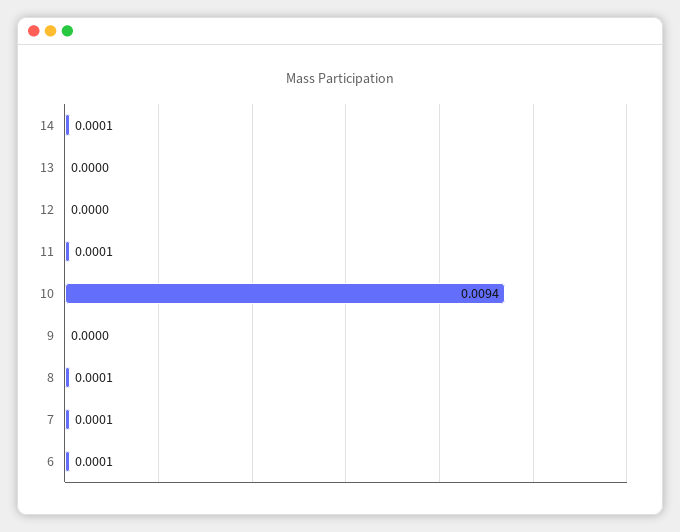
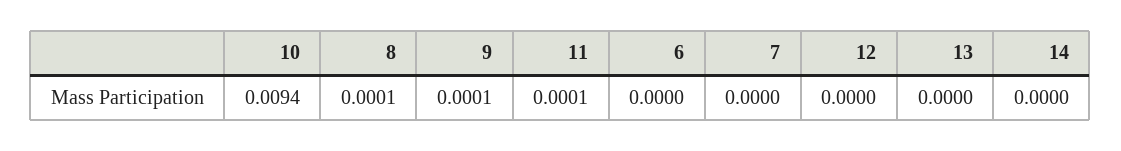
  {
-   "14": 0.0001,
+   "14": 0,
    "13": 0,
    "12": 0,
    "11": 0.0001,
    "10": 0.0094,
-   "9": 0,
+   "9": 0.0001,
    "8": 0.0001,
-   "7": 0.0001,
+   "7": 0,
-   "6": 0.0001
+   "6": 0
  }

